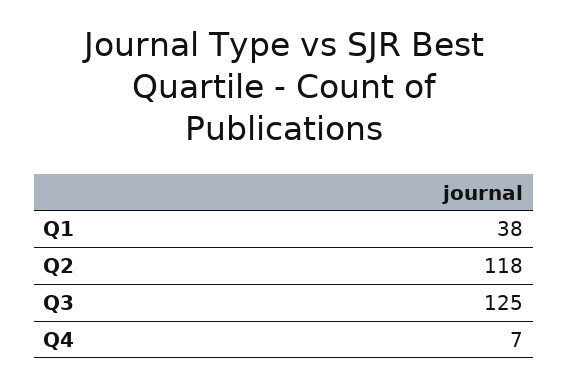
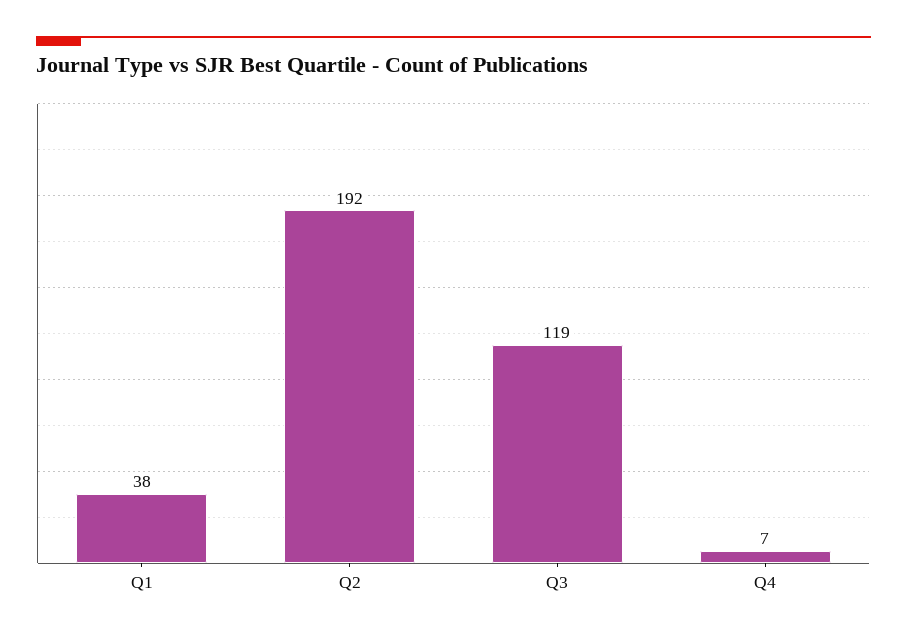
  {
    "Q1": 38,
-   "Q2": 118,
+   "Q2": 192,
-   "Q3": 125,
+   "Q3": 119,
    "Q4": 7
  }

